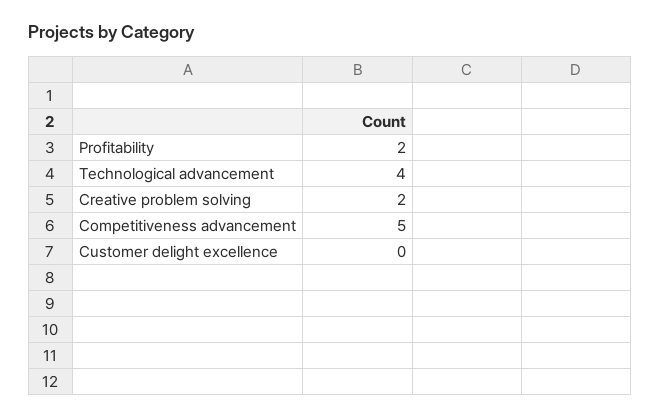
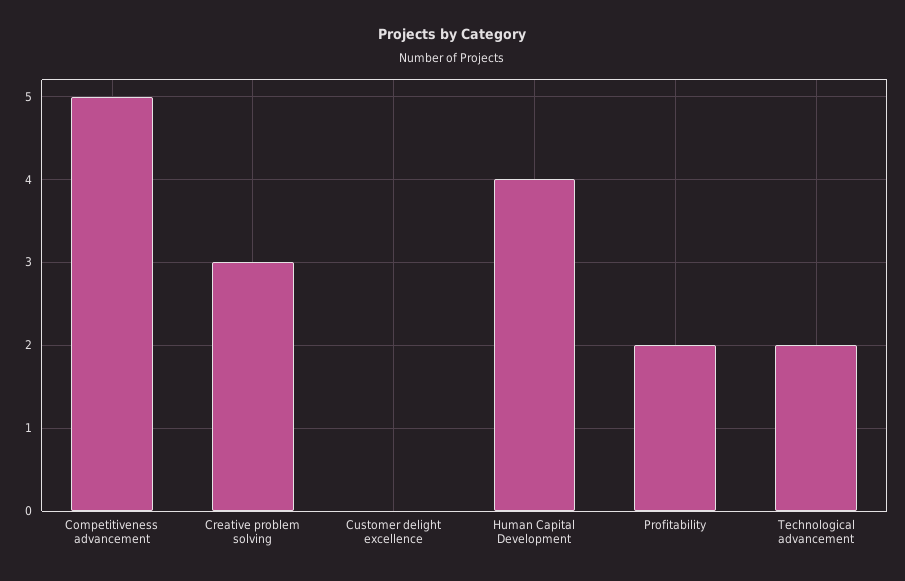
  {
    "Profitability": 2,
-   "Technological advancement": 4,
+   "Technological advancement": 2,
-   "Creative problem solving": 2,
+   "Creative problem solving": 3,
    "Competitiveness advancement": 5,
-   "Customer delight excellence": 0
+   "Customer delight excellence": 0,
+   "Human Capital Development": 4
  }

